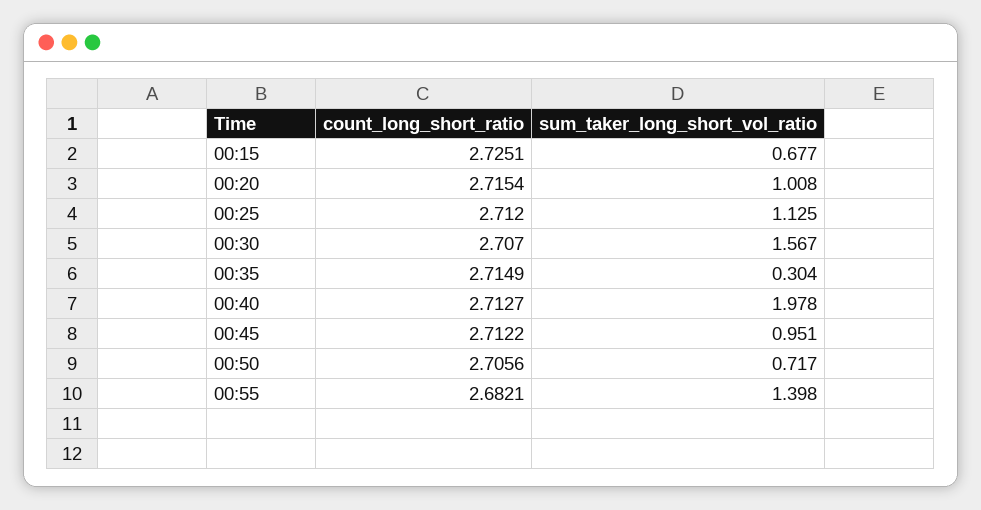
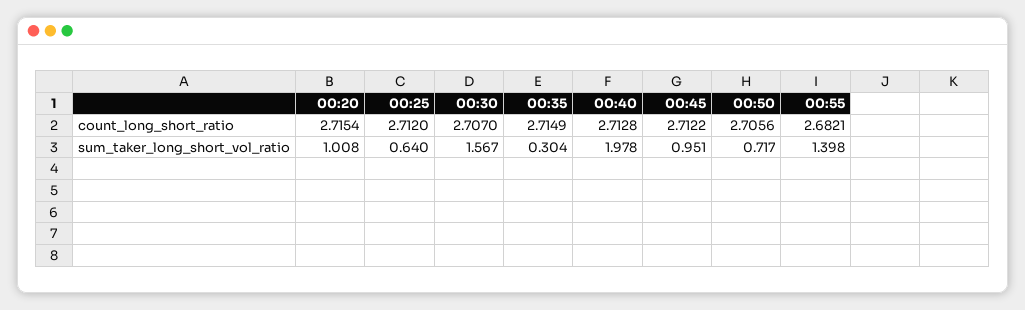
  {
    "count_long_short_ratio": {
-     "00:15": 2.7251,
      "00:20": 2.7154,
      "00:25": 2.712,
      "00:30": 2.707,
      "00:35": 2.7149,
-     "00:40": 2.7127,
+     "00:40": 2.7128,
      "00:45": 2.7122,
      "00:50": 2.7056,
      "00:55": 2.6821
    },
    "sum_taker_long_short_vol_ratio": {
-     "00:15": 0.677,
      "00:20": 1.008,
-     "00:25": 1.125,
+     "00:25": 0.64,
      "00:30": 1.567,
      "00:35": 0.304,
      "00:40": 1.978,
      "00:45": 0.951,
      "00:50": 0.717,
      "00:55": 1.398
    }
  }

